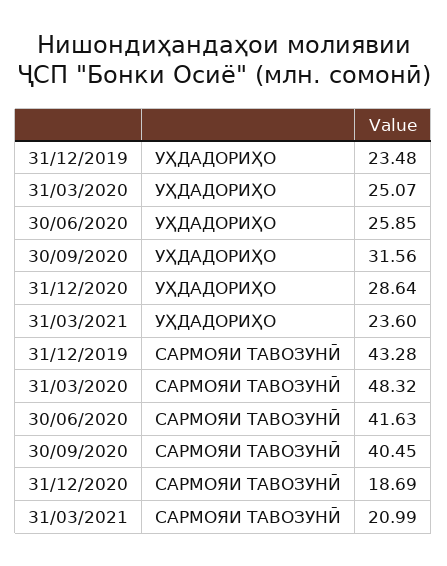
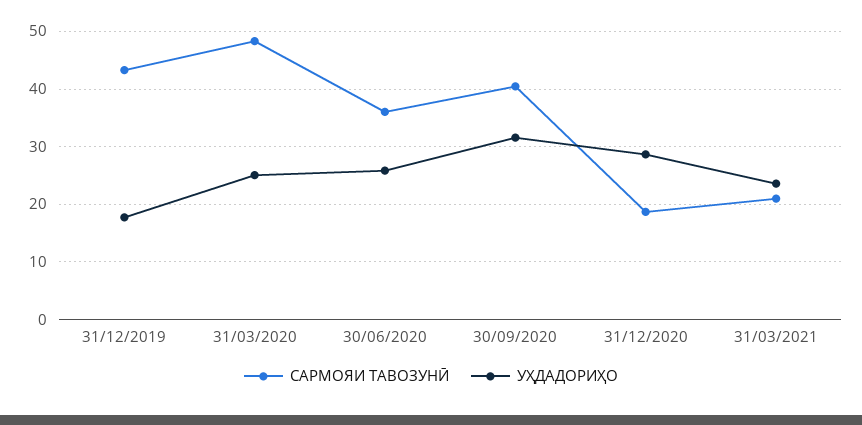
  {
    "УҲДАДОРИҲО": {
-     "31/12/2019": 23.48,
+     "31/12/2019": 18,
      "31/03/2020": 25.07,
      "30/06/2020": 25.85,
      "30/09/2020": 31.56,
      "31/12/2020": 28.64,
      "31/03/2021": 23.6
    },
    "САРМОЯИ ТАВОЗУНӢ": {
      "31/12/2019": 43.28,
      "31/03/2020": 48.32,
-     "30/06/2020": 41.63,
+     "30/06/2020": 36,
      "30/09/2020": 40.45,
      "31/12/2020": 18.69,
      "31/03/2021": 20.99
    }
  }

